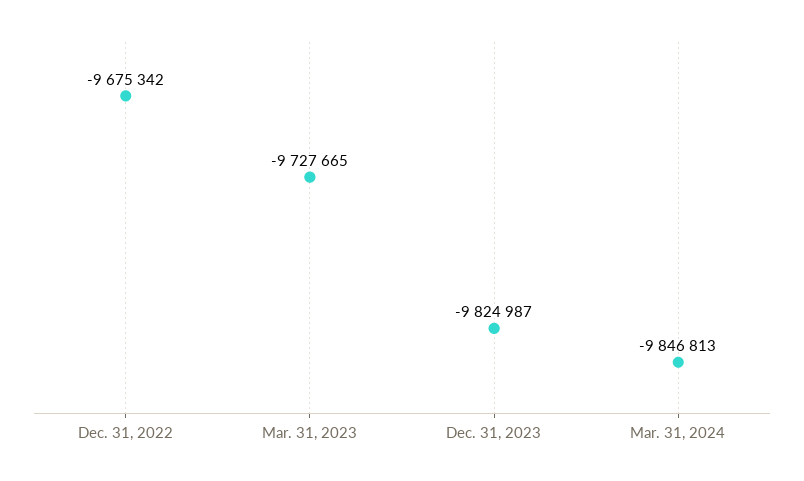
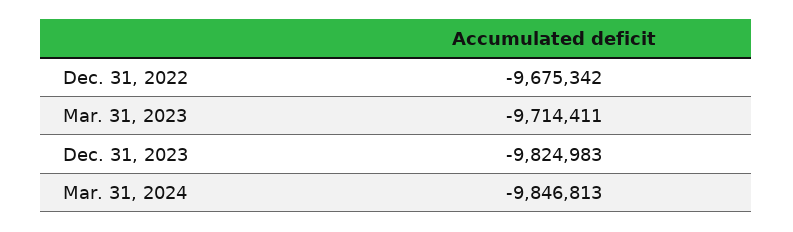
  {
    "Dec. 31, 2022": -9675342,
-   "Mar. 31, 2023": -9727665,
+   "Mar. 31, 2023": -9714411,
-   "Dec. 31, 2023": -9824987,
+   "Dec. 31, 2023": -9824983,
    "Mar. 31, 2024": -9846813
  }

